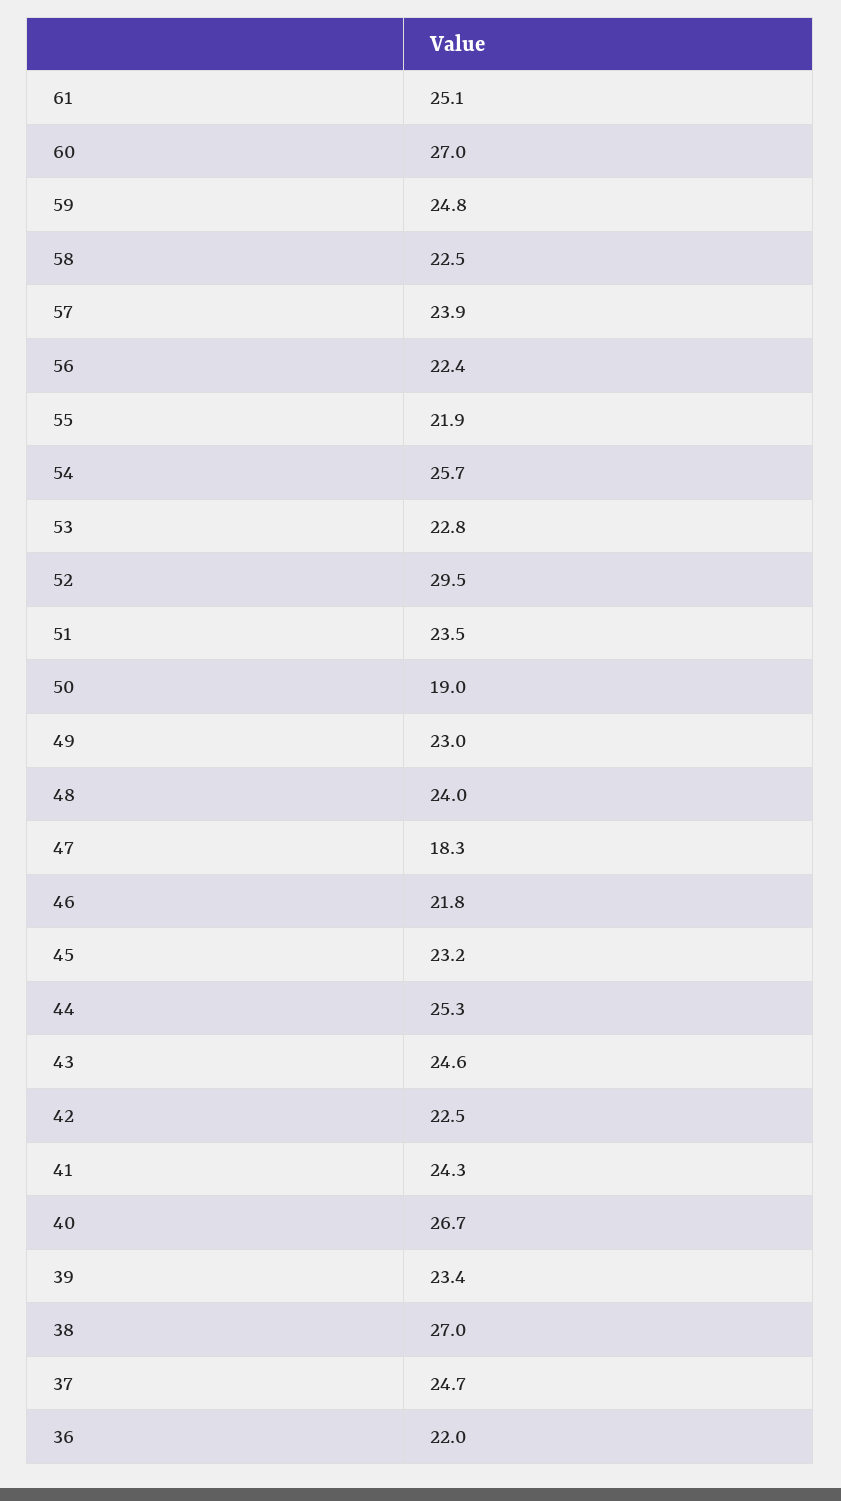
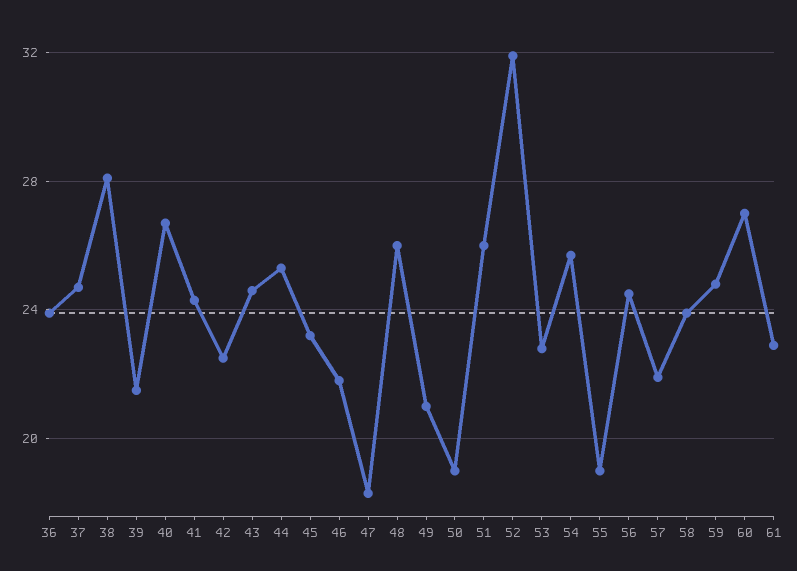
  {
-   "61": 25.1,
+   "61": 23,
    "60": 27,
    "59": 24.8,
-   "58": 22.5,
+   "58": 24,
-   "57": 23.9,
+   "57": 22,
-   "56": 22.4,
+   "56": 24.5,
-   "55": 21.9,
+   "55": 19,
    "54": 25.7,
    "53": 22.8,
-   "52": 29.5,
+   "52": 32,
-   "51": 23.5,
+   "51": 26,
    "50": 19,
-   "49": 23,
+   "49": 21,
-   "48": 24,
+   "48": 26,
    "47": 18.3,
    "46": 21.8,
    "45": 23.2,
    "44": 25.3,
    "43": 24.6,
    "42": 22.5,
    "41": 24.3,
    "40": 26.7,
-   "39": 23.4,
+   "39": 21.5,
-   "38": 27,
+   "38": 28,
    "37": 24.7,
-   "36": 22
+   "36": 24
  }

